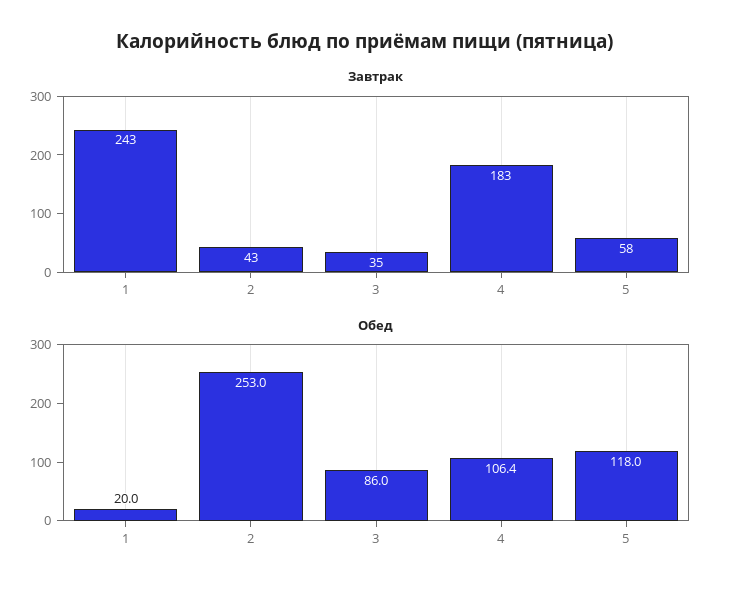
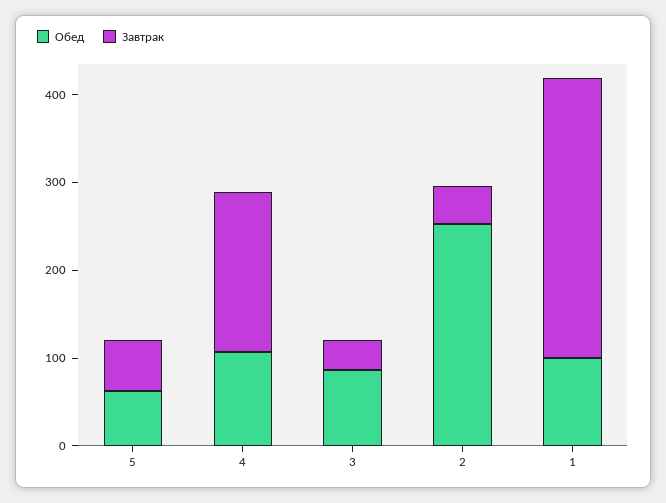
  {
    "Завтрак": {
-     "1": 243,
+     "1": 320,
      "2": 43,
      "3": 35,
      "4": 183,
      "5": 58
    },
    "Обед": {
-     "1": 20,
+     "1": 100,
      "2": 253,
      "3": 86,
      "4": 106.4,
-     "5": 118
+     "5": 60
    }
  }

